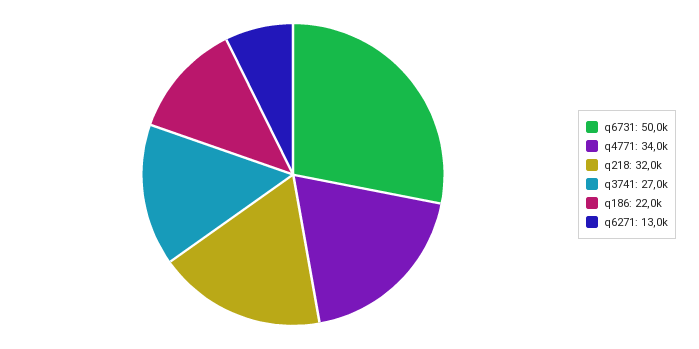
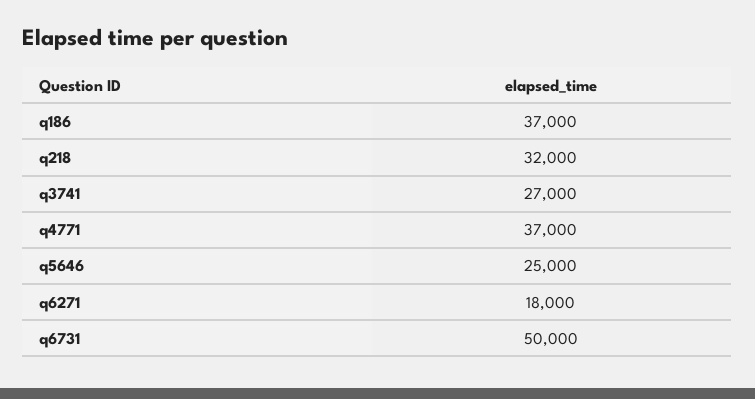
  {
    "q6731": 50000,
-   "q4771": 34000,
+   "q4771": 37000,
    "q218": 32000,
    "q3741": 27000,
-   "q186": 22000,
+   "q186": 37000,
-   "q6271": 13000
+   "q6271": 18000,
+   "q5646": 25000
  }

